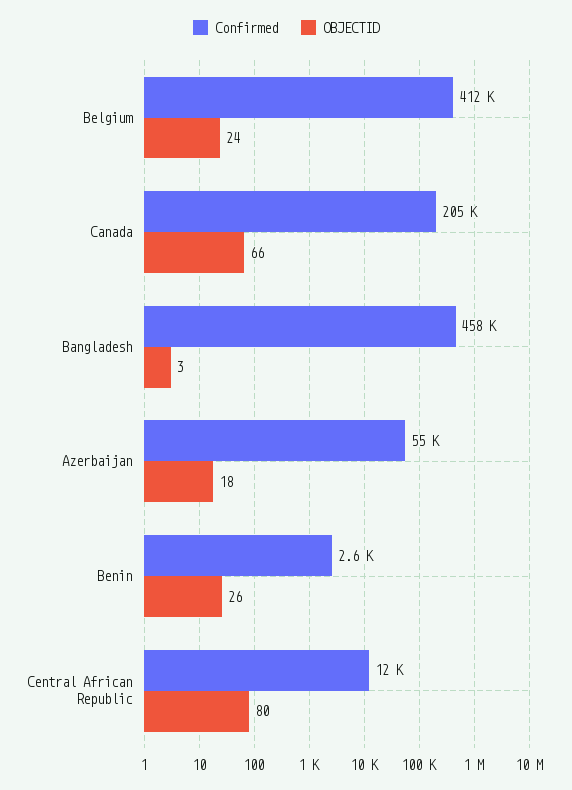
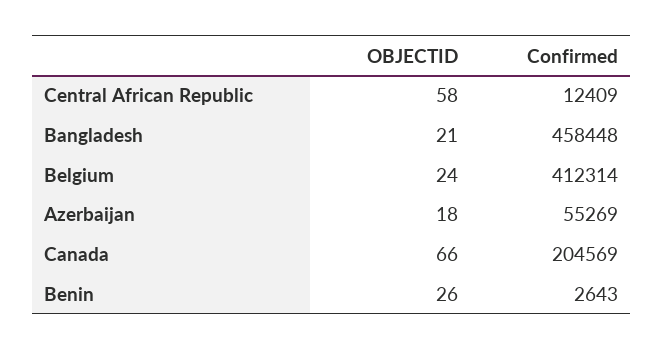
  {
    "Confirmed": {
      "Belgium": 412314,
      "Canada": 204569,
      "Bangladesh": 458448,
      "Azerbaijan": 55269,
      "Benin": 2643,
      "Central African Republic": 12409
    },
    "OBJECTID": {
      "Belgium": 24,
      "Canada": 66,
-     "Bangladesh": 3,
+     "Bangladesh": 21,
      "Azerbaijan": 18,
      "Benin": 26,
-     "Central African Republic": 80
+     "Central African Republic": 58
    }
  }

